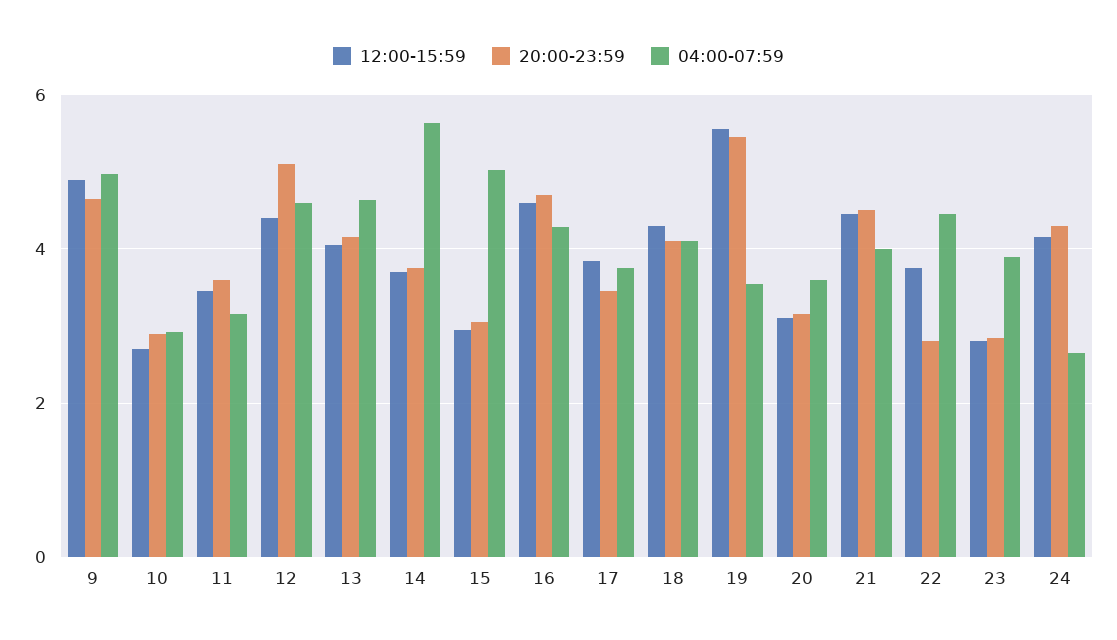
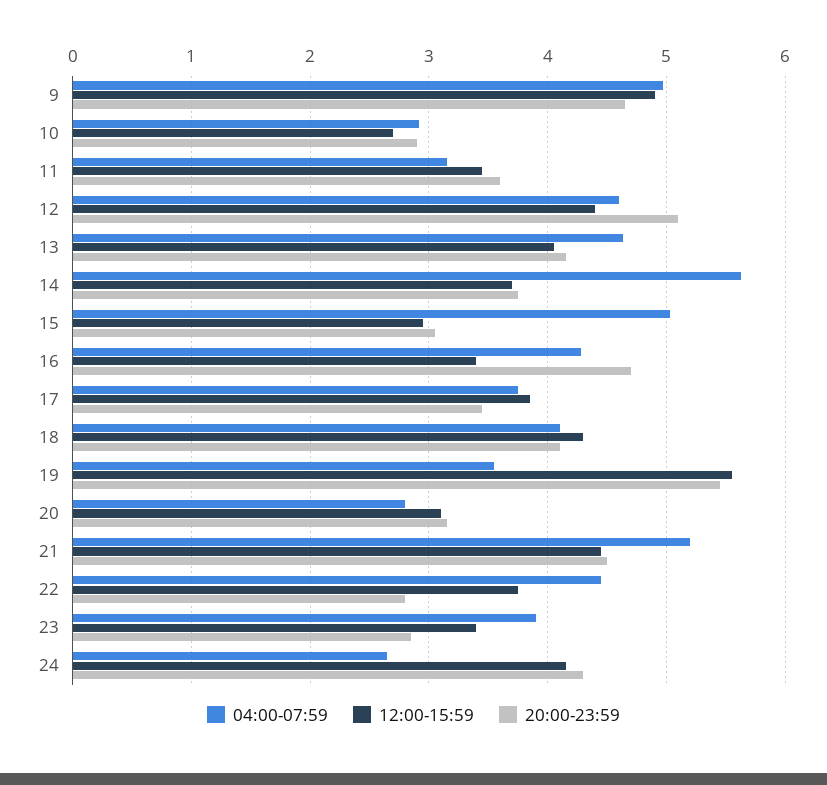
  {
    "12:00-15:59": {
      "9": 4.9,
      "10": 2.7,
      "11": 3.5,
      "12": 4.4,
      "13": 4.1,
      "14": 3.7,
      "15": 3,
-     "16": 4.6,
+     "16": 3.4,
      "17": 3.9,
      "18": 4.3,
      "19": 5.6,
      "20": 3.1,
      "21": 4.5,
      "22": 3.8,
-     "23": 2.8,
+     "23": 3.4,
      "24": 4.2
    },
    "20:00-23:59": {
      "9": 4.7,
      "10": 2.9,
      "11": 3.6,
      "12": 5.1,
      "13": 4.2,
      "14": 3.8,
      "15": 3.1,
      "16": 4.7,
      "17": 3.5,
      "18": 4.1,
      "19": 5.5,
      "20": 3.2,
      "21": 4.5,
      "22": 2.8,
      "23": 2.9,
      "24": 4.3
    },
    "04:00-07:59": {
      "9": 5,
      "10": 2.9,
      "11": 3.2,
      "12": 4.6,
      "13": 4.6,
      "14": 5.6,
      "15": 5,
      "16": 4.3,
      "17": 3.8,
      "18": 4.1,
      "19": 3.6,
-     "20": 3.6,
+     "20": 2.8,
-     "21": 4,
+     "21": 5.2,
      "22": 4.5,
      "23": 3.9,
      "24": 2.7
    }
  }

